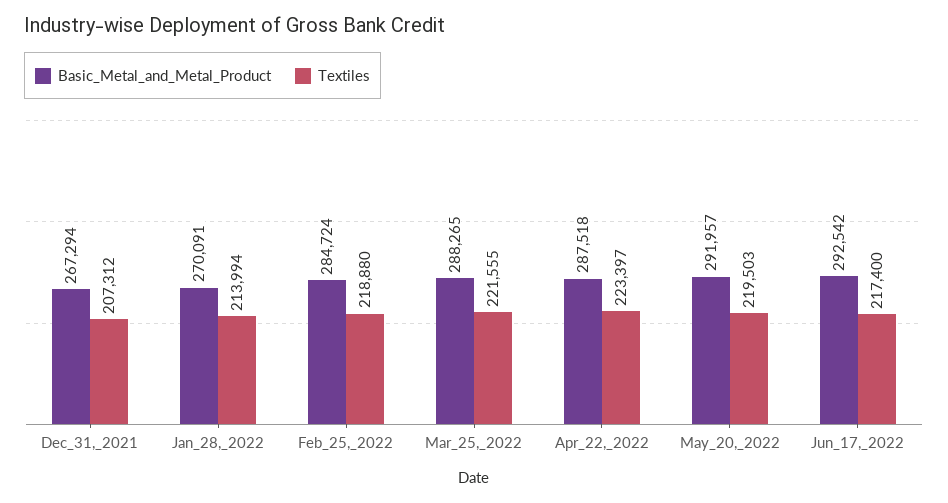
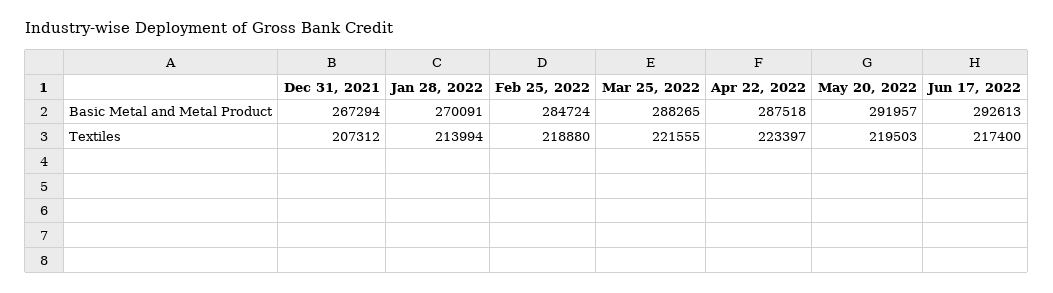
  {
    "Basic_Metal_and_Metal_Product": {
      "Dec_31,_2021": 267294,
      "Jan_28,_2022": 270091,
      "Feb_25,_2022": 284724,
      "Mar_25,_2022": 288265,
      "Apr_22,_2022": 287518,
      "May_20,_2022": 291957,
-     "Jun_17,_2022": 292542
+     "Jun_17,_2022": 292613
    },
    "Textiles": {
      "Dec_31,_2021": 207312,
      "Jan_28,_2022": 213994,
      "Feb_25,_2022": 218880,
      "Mar_25,_2022": 221555,
      "Apr_22,_2022": 223397,
      "May_20,_2022": 219503,
      "Jun_17,_2022": 217400
    }
  }

